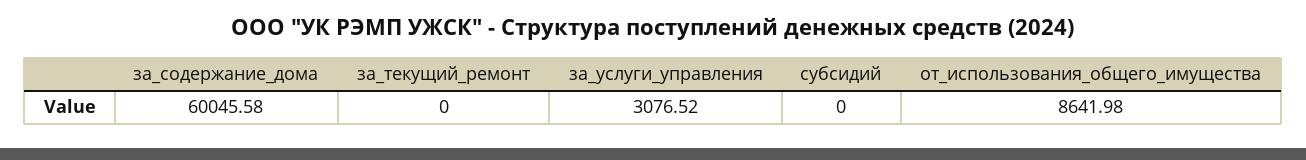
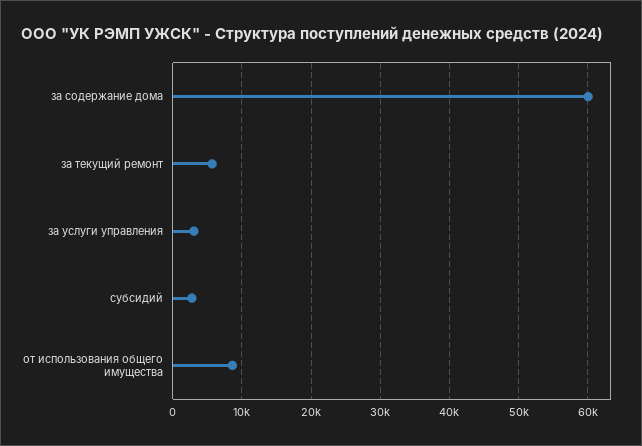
  {
    "за_содержание_дома": 60045.58,
-   "за_текущий_ремонт": 0,
+   "за_текущий_ремонт": 6000,
    "за_услуги_управления": 3076.52,
-   "субсидий": 0,
+   "субсидий": 3000,
    "от_использования_общего_имущества": 8641.98
  }

